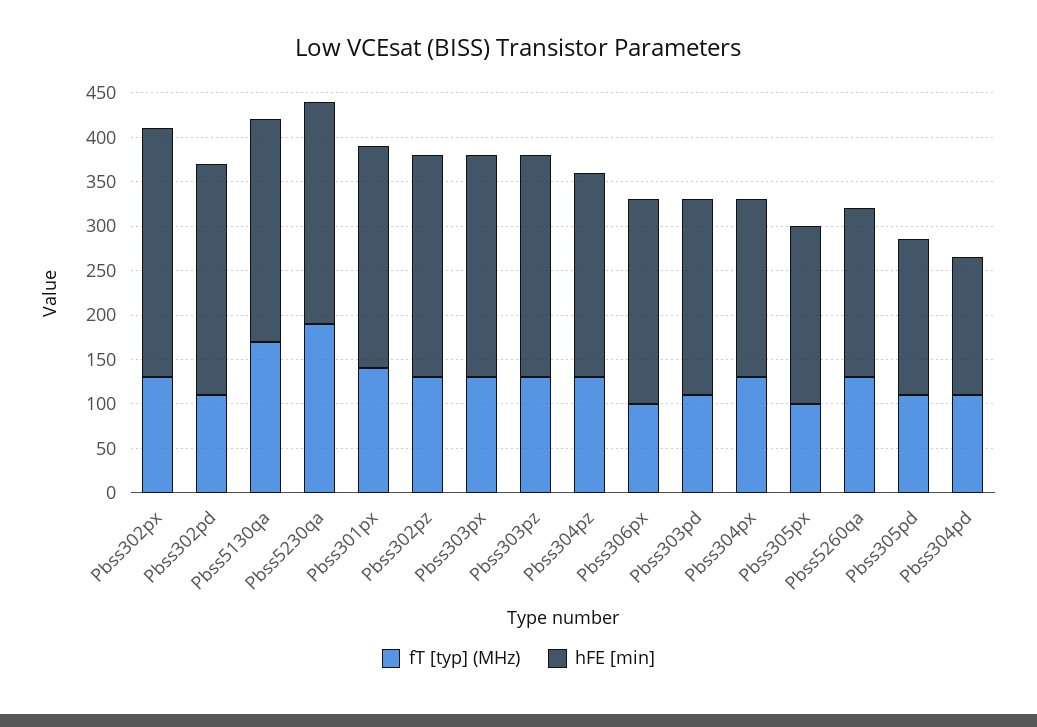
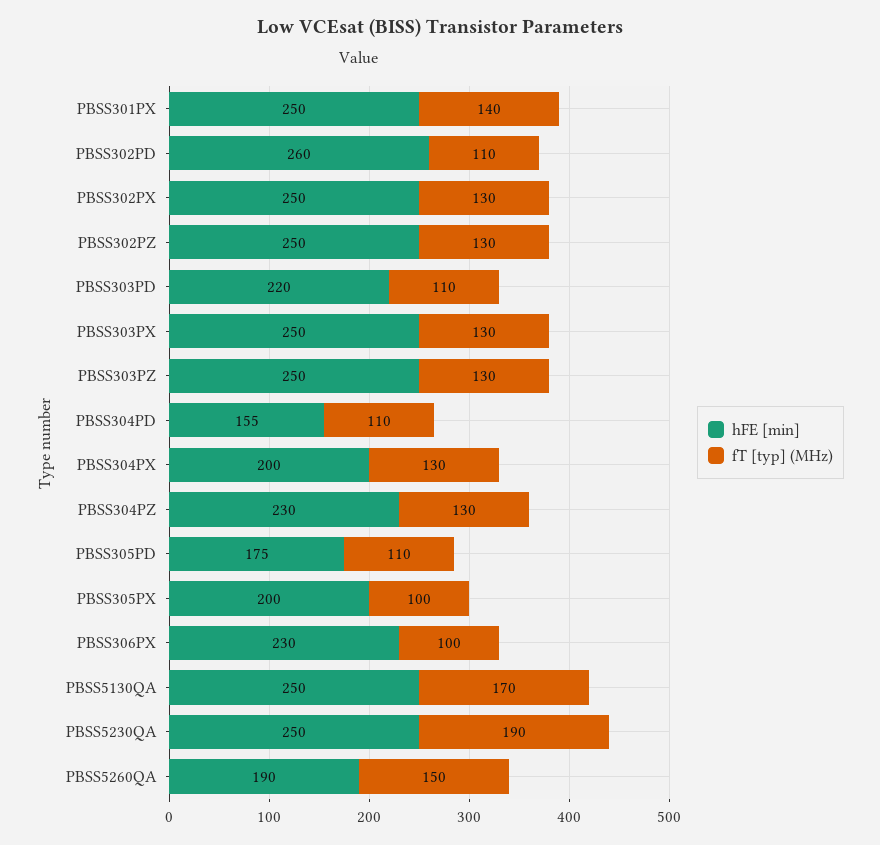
  {
    "fT [typ] (MHz)": {
      "Pbss302px": 130,
      "Pbss302pd": 110,
      "Pbss5130qa": 170,
      "Pbss5230qa": 190,
      "Pbss301px": 140,
      "Pbss302pz": 130,
      "Pbss303px": 130,
      "Pbss303pz": 130,
      "Pbss304pz": 130,
      "Pbss306px": 100,
      "Pbss303pd": 110,
      "Pbss304px": 130,
      "Pbss305px": 100,
-     "Pbss5260qa": 130,
+     "Pbss5260qa": 150,
      "Pbss305pd": 110,
      "Pbss304pd": 110
    },
    "hFE [min]": {
-     "Pbss302px": 280,
+     "Pbss302px": 250,
      "Pbss302pd": 260,
      "Pbss5130qa": 250,
      "Pbss5230qa": 250,
      "Pbss301px": 250,
      "Pbss302pz": 250,
      "Pbss303px": 250,
      "Pbss303pz": 250,
      "Pbss304pz": 230,
      "Pbss306px": 230,
      "Pbss303pd": 220,
      "Pbss304px": 200,
      "Pbss305px": 200,
      "Pbss5260qa": 190,
      "Pbss305pd": 175,
      "Pbss304pd": 155
    }
  }

